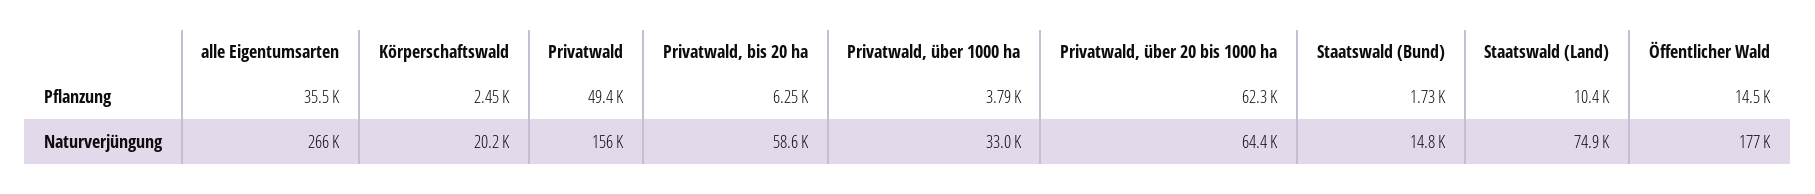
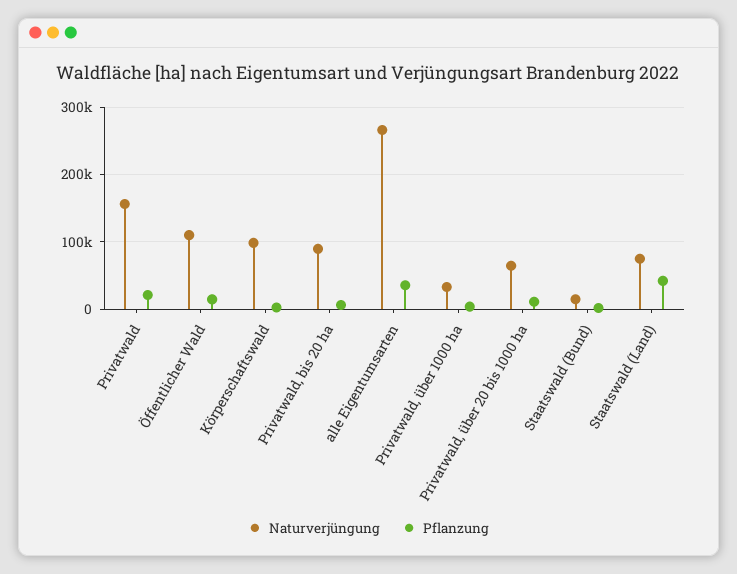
  {
    "Pflanzung": {
      "alle Eigentumsarten": 35500,
      "Körperschaftswald": 2450,
-     "Privatwald": 49400,
+     "Privatwald": 20000,
      "Privatwald, bis 20 ha": 6250,
      "Privatwald, über 1000 ha": 3790,
-     "Privatwald, über 20 bis 1000 ha": 62300,
+     "Privatwald, über 20 bis 1000 ha": 10000,
      "Staatswald (Bund)": 1730,
-     "Staatswald (Land)": 10400,
+     "Staatswald (Land)": 40000,
      "Öffentlicher Wald": 14500
    },
    "Naturverjüngung": {
      "alle Eigentumsarten": 266000,
-     "Körperschaftswald": 20200,
+     "Körperschaftswald": 100000,
      "Privatwald": 156000,
-     "Privatwald, bis 20 ha": 58600,
+     "Privatwald, bis 20 ha": 90000,
      "Privatwald, über 1000 ha": 33000,
      "Privatwald, über 20 bis 1000 ha": 64400,
      "Staatswald (Bund)": 14800,
      "Staatswald (Land)": 74900,
-     "Öffentlicher Wald": 177000
+     "Öffentlicher Wald": 110000
    }
  }

